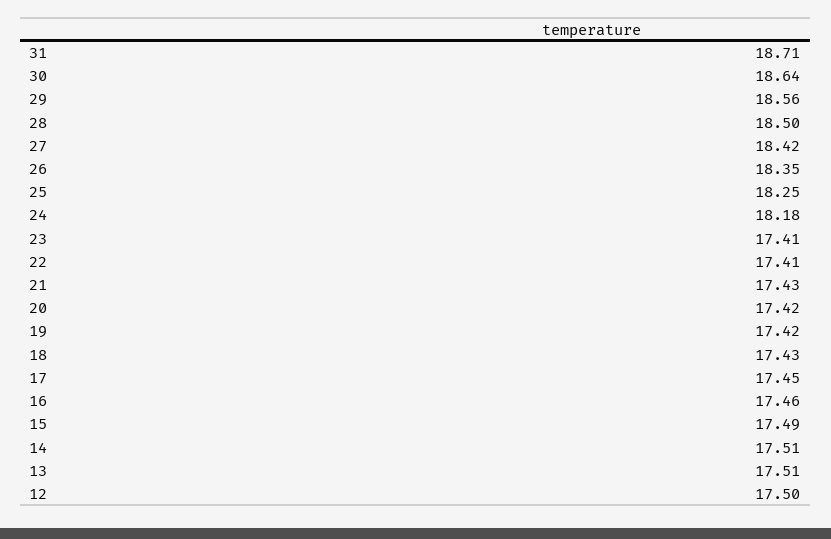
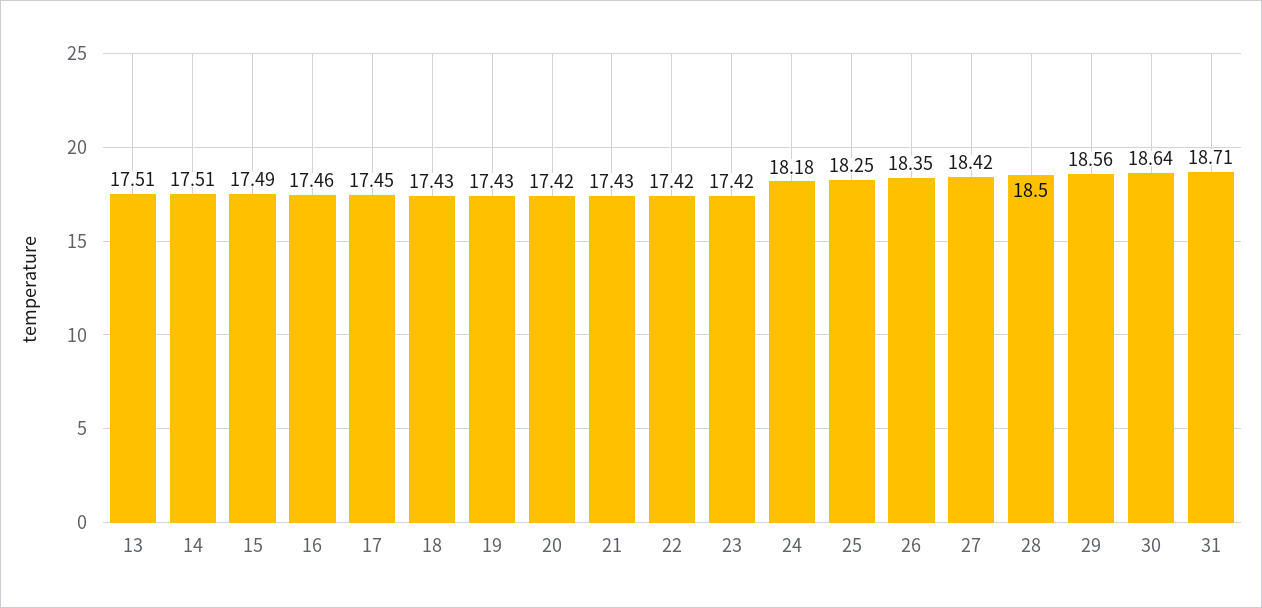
  {
    "31": 18.71,
    "30": 18.64,
    "29": 18.56,
    "28": 18.5,
    "27": 18.42,
    "26": 18.35,
    "25": 18.25,
    "24": 18.18,
-   "23": 17.41,
+   "23": 17.42,
-   "22": 17.41,
+   "22": 17.42,
    "21": 17.43,
    "20": 17.42,
-   "19": 17.42,
+   "19": 17.43,
    "18": 17.43,
    "17": 17.45,
    "16": 17.46,
    "15": 17.49,
    "14": 17.51,
-   "13": 17.51,
+   "13": 17.51
-   "12": 17.5
  }

